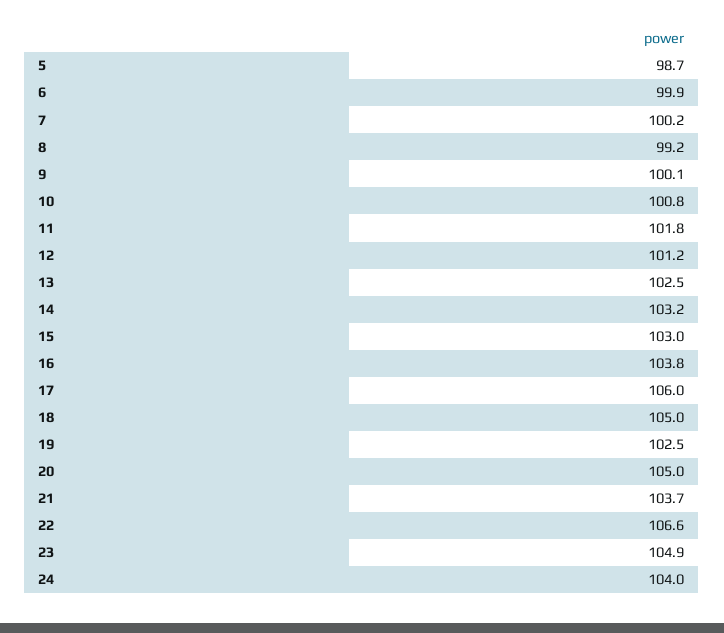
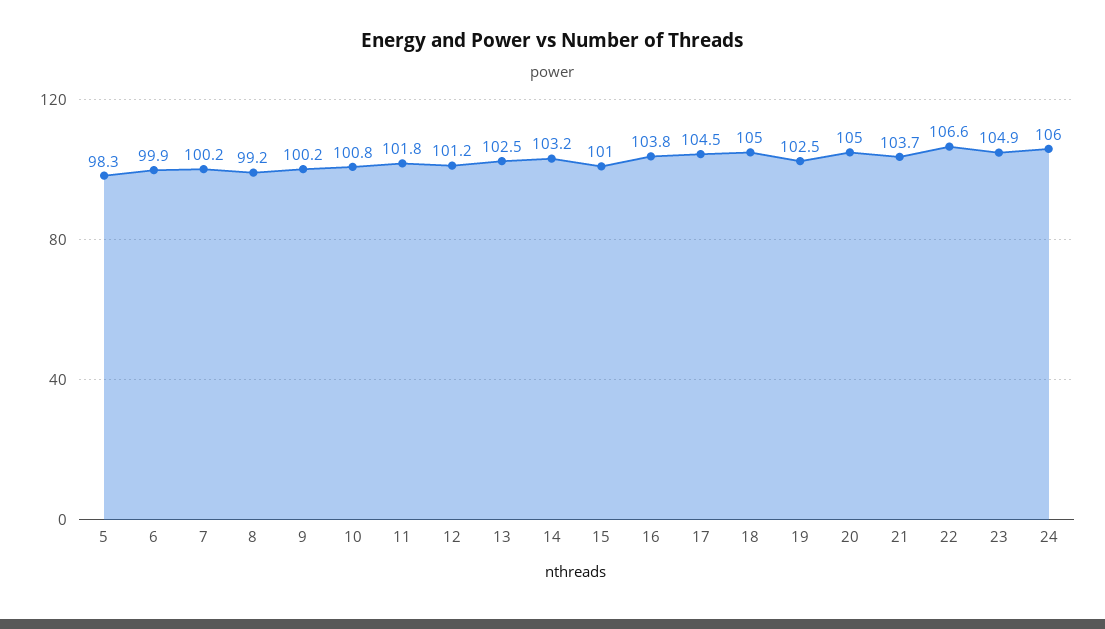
  {
-   "5": 98.7,
+   "5": 98.3,
    "6": 99.9,
    "7": 100.2,
    "8": 99.2,
-   "9": 100.1,
+   "9": 100.2,
    "10": 100.8,
    "11": 101.8,
    "12": 101.2,
    "13": 102.5,
    "14": 103.2,
-   "15": 103,
+   "15": 101,
    "16": 103.8,
-   "17": 106,
+   "17": 104.5,
    "18": 105,
    "19": 102.5,
    "20": 105,
    "21": 103.7,
    "22": 106.6,
    "23": 104.9,
-   "24": 104
+   "24": 106
  }

